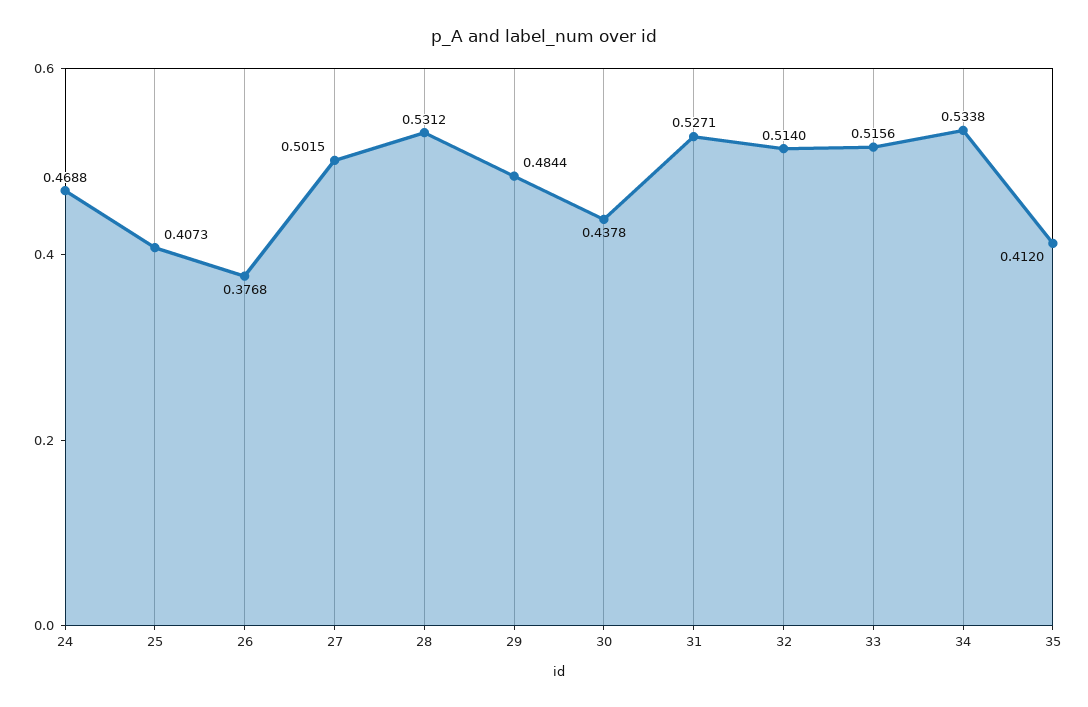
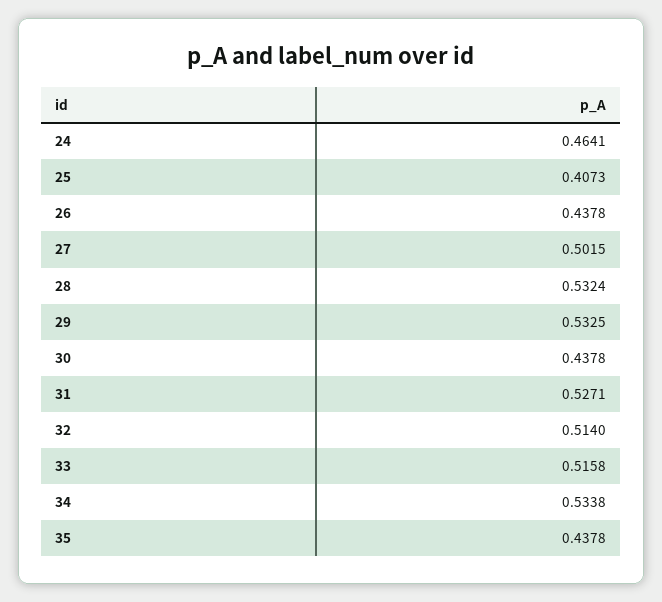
  {
-   "24": 0.4688,
+   "24": 0.4641,
    "25": 0.4073,
-   "26": 0.3768,
+   "26": 0.4378,
    "27": 0.5015,
-   "28": 0.5312,
+   "28": 0.5324,
-   "29": 0.4844,
+   "29": 0.5325,
    "30": 0.4378,
    "31": 0.5271,
    "32": 0.514,
-   "33": 0.5156,
+   "33": 0.5158,
    "34": 0.5338,
-   "35": 0.412
+   "35": 0.4378
  }

